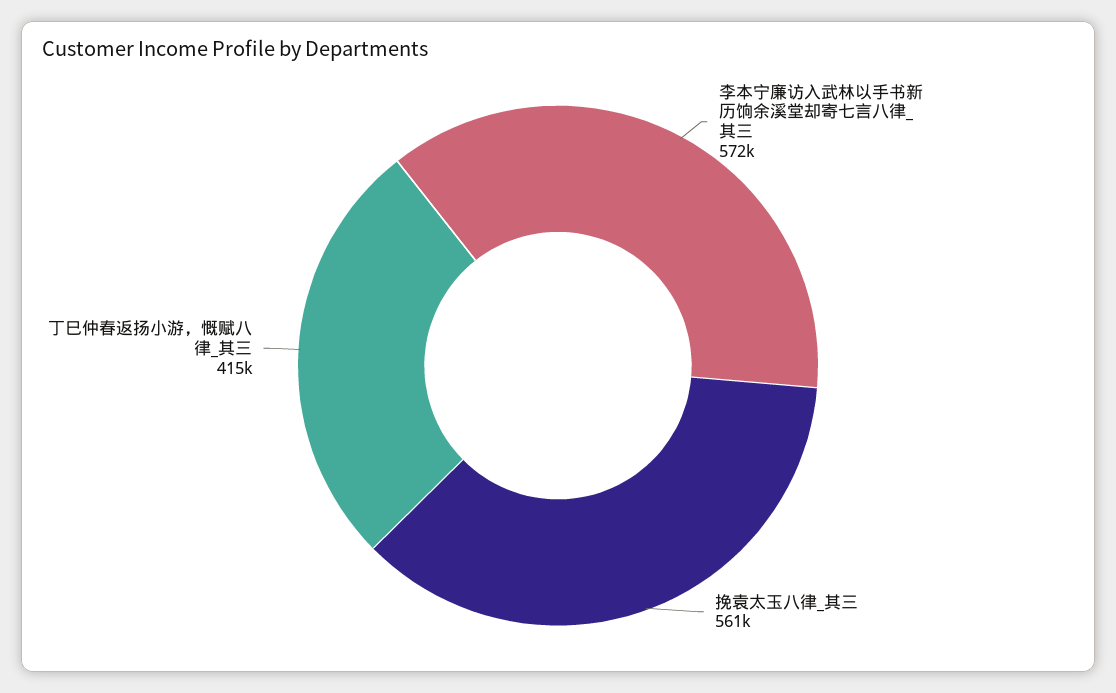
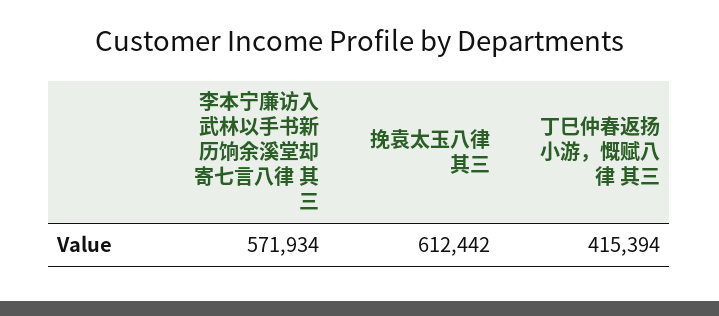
  {
    "李本宁廉访入武林以手书新历饷余溪堂却寄七言八律_其三": 571934,
-   "挽袁太玉八律_其三": 561000,
+   "挽袁太玉八律_其三": 612442,
    "丁巳仲春返扬小游，慨赋八律_其三": 415394
  }

